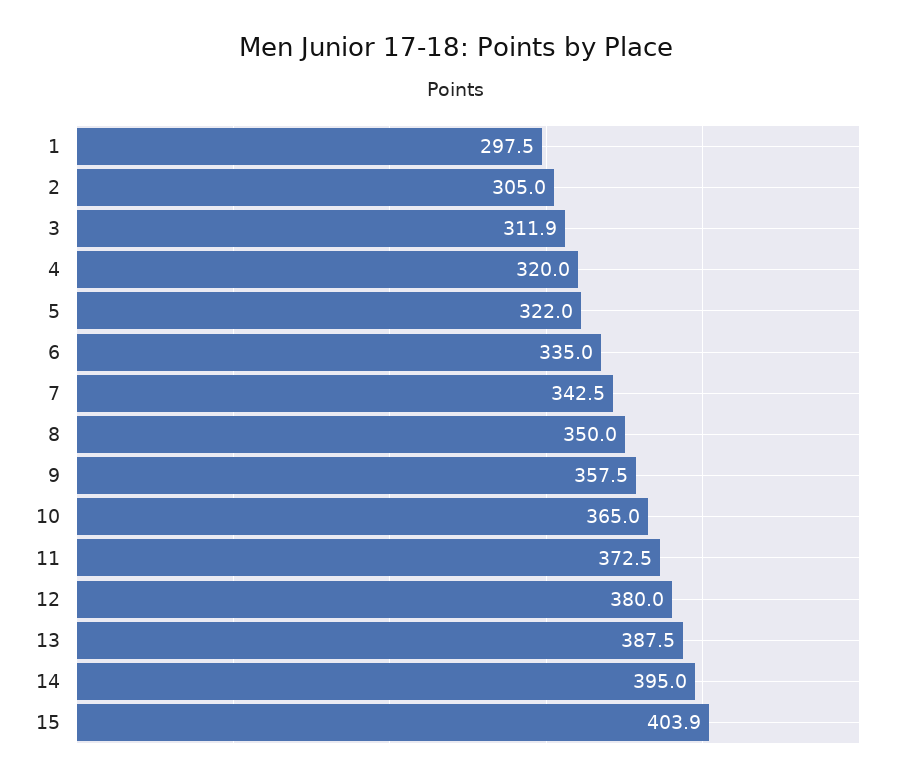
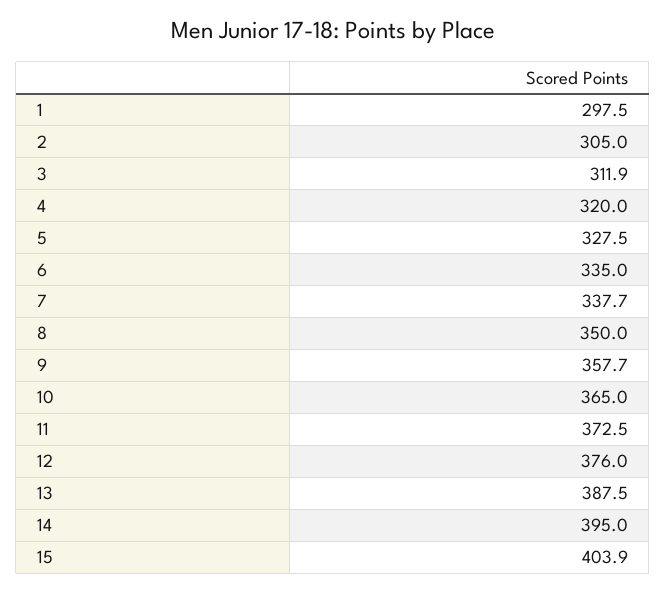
  {
    "1": 297.5,
    "2": 305,
    "3": 311.9,
    "4": 320,
-   "5": 322,
+   "5": 327.5,
    "6": 335,
-   "7": 342.5,
+   "7": 337.7,
    "8": 350,
-   "9": 357.5,
+   "9": 357.7,
    "10": 365,
    "11": 372.5,
-   "12": 380,
+   "12": 376,
    "13": 387.5,
    "14": 395,
    "15": 403.9
  }

